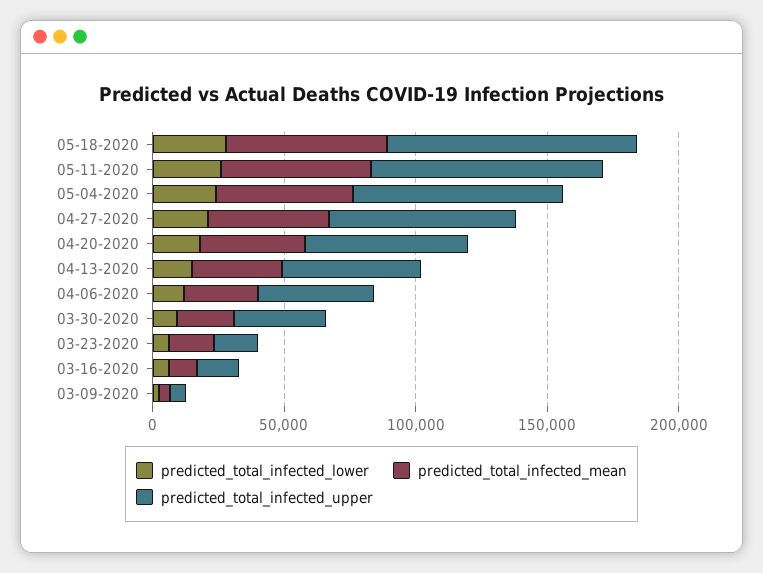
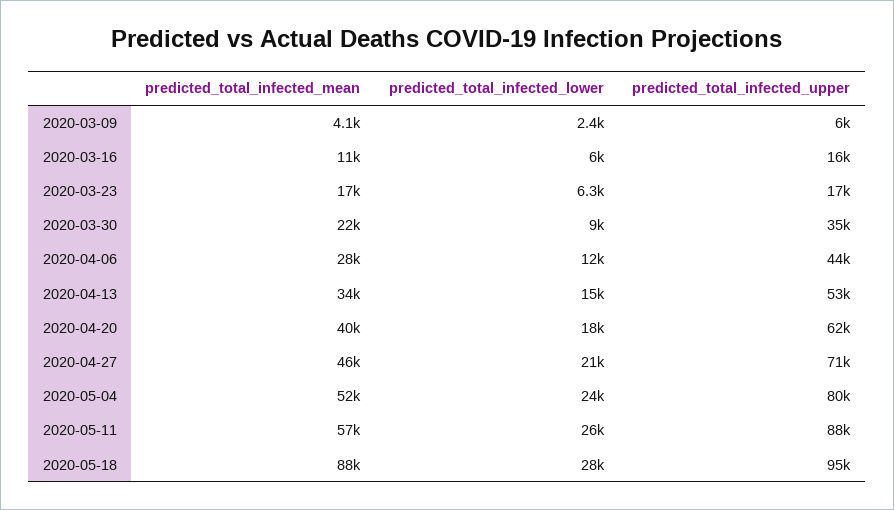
  {
    "predicted_total_infected_lower": {
      "05-18-2020": 28000,
      "05-11-2020": 26000,
      "05-04-2020": 24000,
      "04-27-2020": 21000,
      "04-20-2020": 18000,
      "04-13-2020": 15000,
      "04-06-2020": 12000,
      "03-30-2020": 9000,
      "03-23-2020": 6300,
      "03-16-2020": 6000,
      "03-09-2020": 2400
    },
    "predicted_total_infected_mean": {
-     "05-18-2020": 60000,
+     "05-18-2020": 88000,
      "05-11-2020": 57000,
      "05-04-2020": 52000,
      "04-27-2020": 46000,
      "04-20-2020": 40000,
      "04-13-2020": 34000,
      "04-06-2020": 28000,
      "03-30-2020": 22000,
      "03-23-2020": 17000,
      "03-16-2020": 11000,
      "03-09-2020": 4100
    },
    "predicted_total_infected_upper": {
      "05-18-2020": 95000,
      "05-11-2020": 88000,
      "05-04-2020": 80000,
      "04-27-2020": 71000,
      "04-20-2020": 62000,
      "04-13-2020": 53000,
      "04-06-2020": 44000,
      "03-30-2020": 35000,
      "03-23-2020": 17000,
      "03-16-2020": 16000,
      "03-09-2020": 6000
    }
  }

